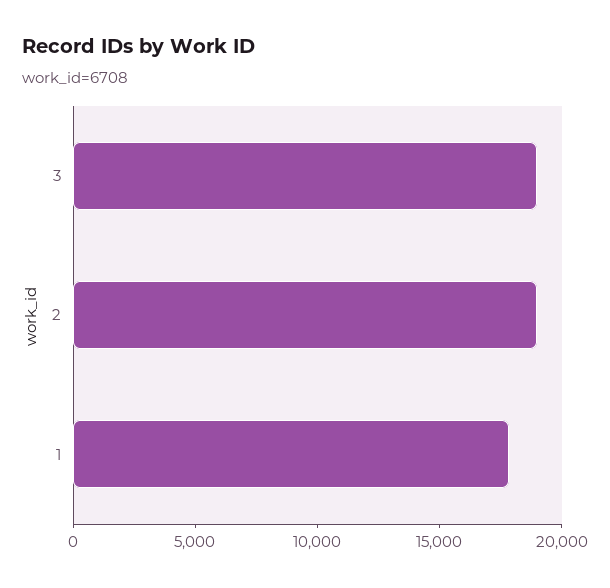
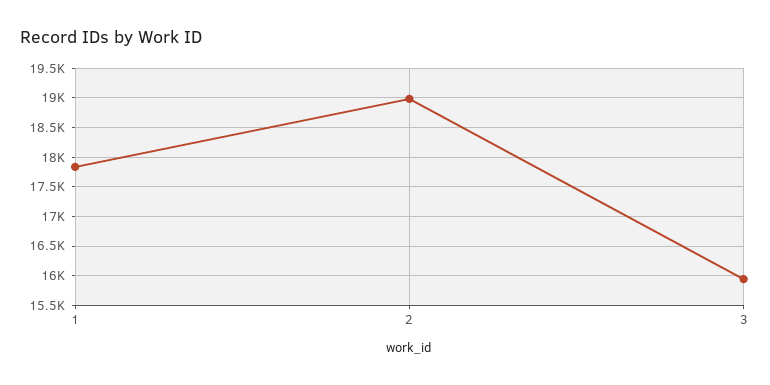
  {
-   "3": 19000,
+   "3": 16000,
    "2": 19000,
    "1": 17750
  }

